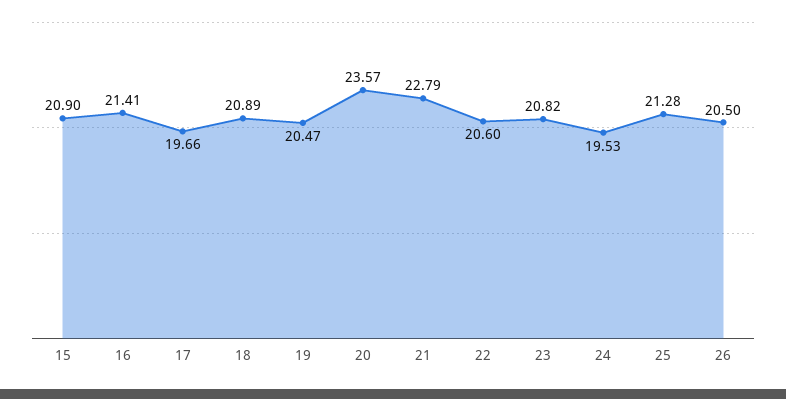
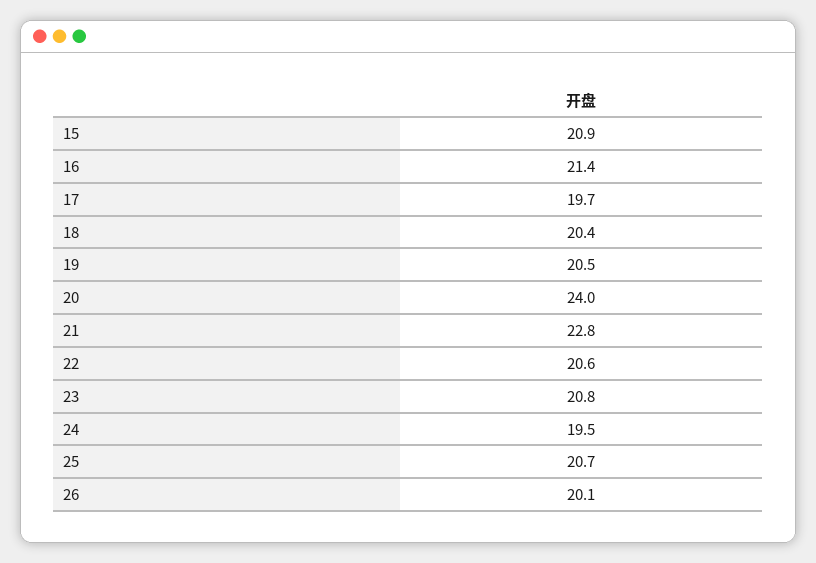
  {
    "15": 20.9,
    "16": 21.41,
    "17": 19.66,
-   "18": 20.89,
+   "18": 20.4,
    "19": 20.47,
-   "20": 23.57,
+   "20": 24,
    "21": 22.79,
    "22": 20.6,
    "23": 20.82,
    "24": 19.53,
-   "25": 21.28,
+   "25": 20.7,
-   "26": 20.5
+   "26": 20.1
  }

